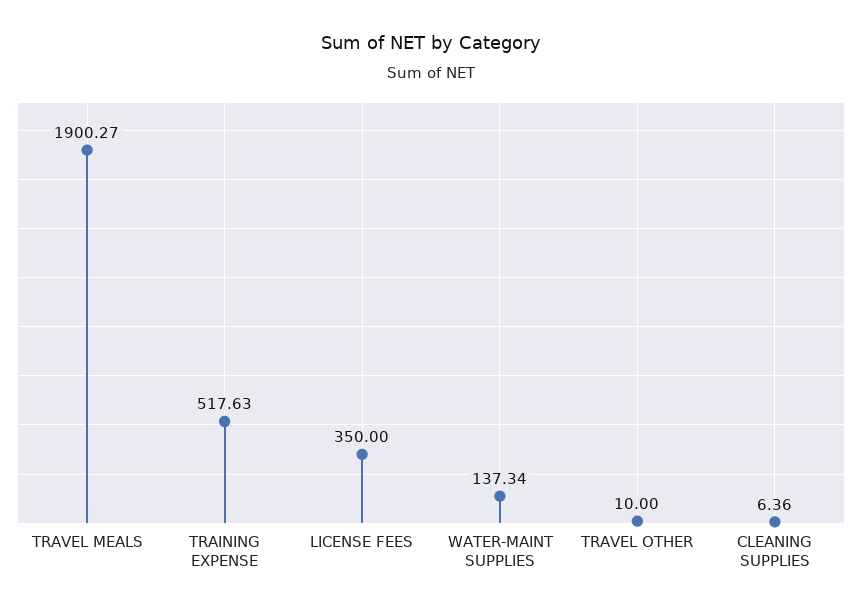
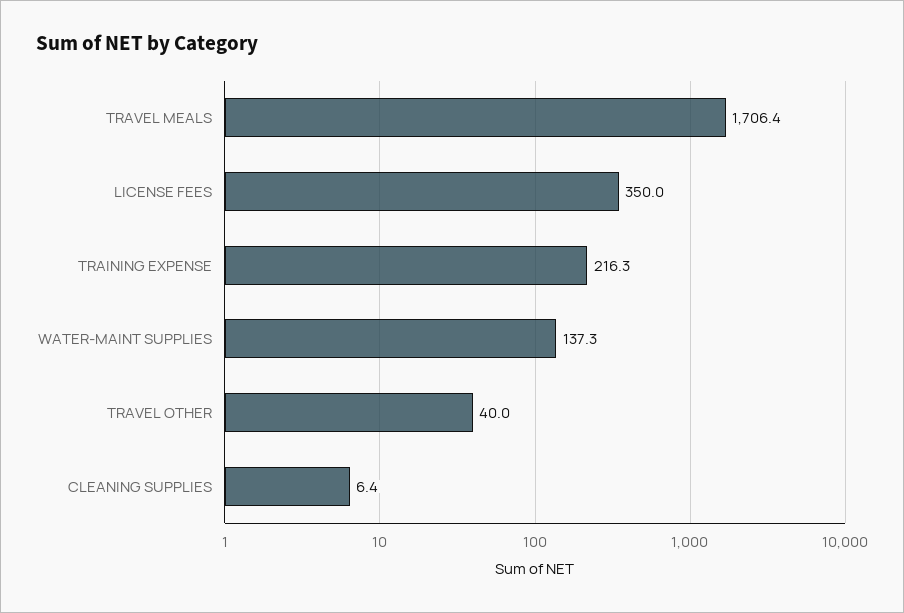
  {
-   "TRAVEL MEALS": 1900.27,
+   "TRAVEL MEALS": 1706.4,
-   "TRAINING EXPENSE": 517.63,
+   "TRAINING EXPENSE": 216.3,
    "LICENSE FEES": 350,
    "WATER-MAINT SUPPLIES": 137.34,
-   "TRAVEL OTHER": 10,
+   "TRAVEL OTHER": 40,
    "CLEANING SUPPLIES": 6.36
  }

